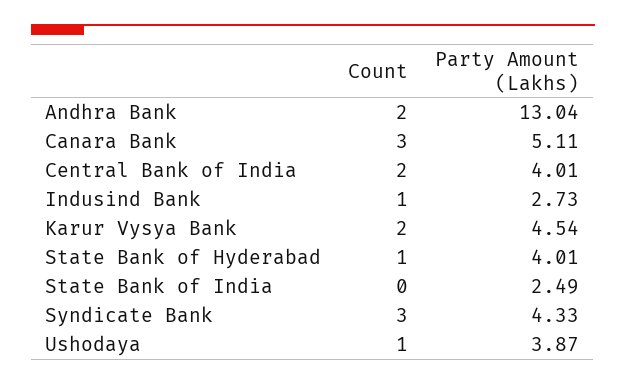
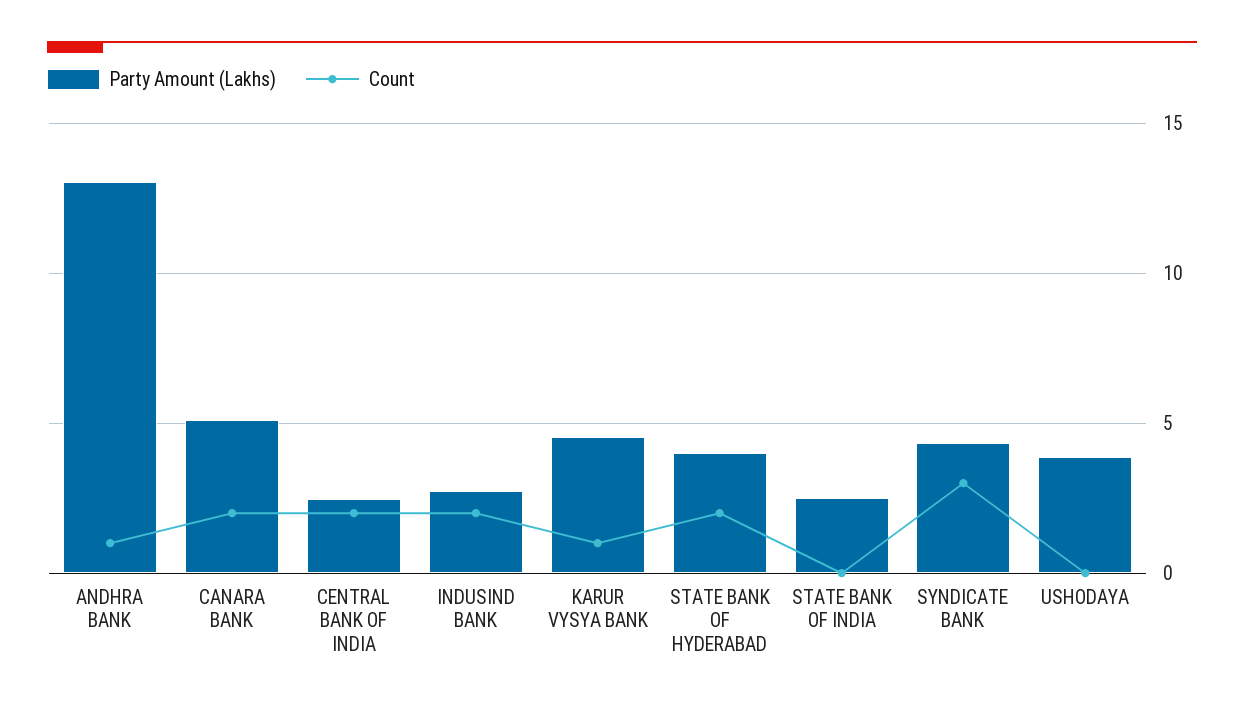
  {
    "Count": {
-     "Andhra Bank": 2,
+     "Andhra Bank": 1,
-     "Canara Bank": 3,
+     "Canara Bank": 2,
      "Central Bank of India": 2,
-     "Indusind Bank": 1,
+     "Indusind Bank": 2,
-     "Karur Vysya Bank": 2,
+     "Karur Vysya Bank": 1,
-     "State Bank of Hyderabad": 1,
+     "State Bank of Hyderabad": 2,
      "State Bank of India": 0,
      "Syndicate Bank": 3,
-     "Ushodaya": 1
+     "Ushodaya": 0
    },
    "Party Amount (Lakhs)": {
      "Andhra Bank": 13.04,
      "Canara Bank": 5.11,
-     "Central Bank of India": 4.01,
+     "Central Bank of India": 2.5,
      "Indusind Bank": 2.73,
      "Karur Vysya Bank": 4.54,
      "State Bank of Hyderabad": 4.01,
      "State Bank of India": 2.49,
      "Syndicate Bank": 4.33,
      "Ushodaya": 3.87
    }
  }

